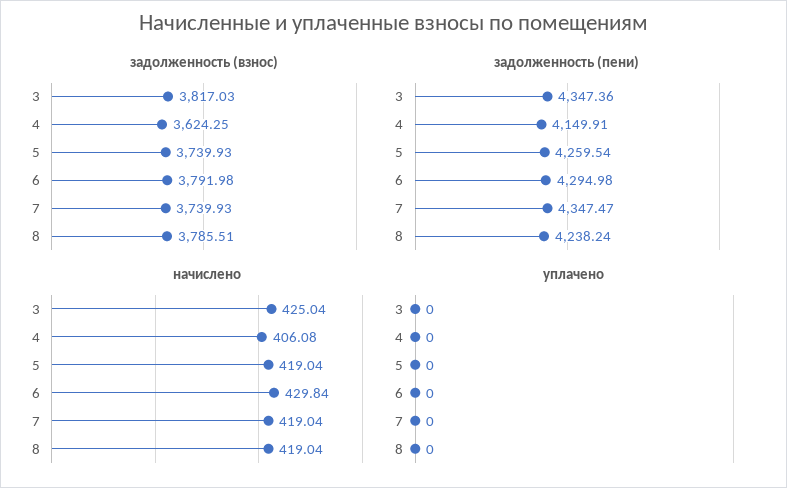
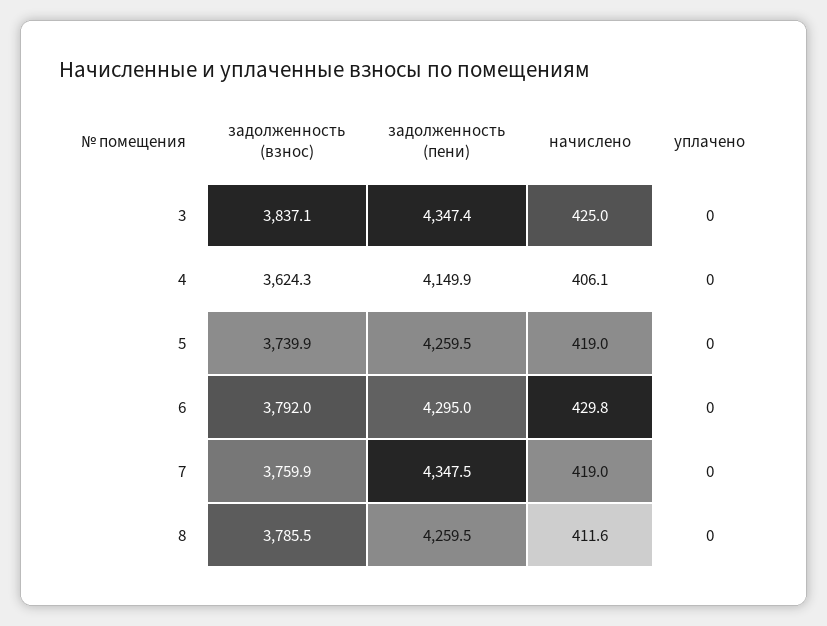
  {
    "задолженность (взнос)": {
-     "3": 3817.03,
+     "3": 3837.1,
      "4": 3624.25,
      "5": 3739.93,
      "6": 3791.98,
-     "7": 3739.93,
+     "7": 3759.9,
      "8": 3785.51
    },
    "задолженность (пени)": {
      "3": 4347.36,
      "4": 4149.91,
      "5": 4259.54,
      "6": 4294.98,
      "7": 4347.47,
-     "8": 4238.24
+     "8": 4259.5
    },
    "начислено": {
      "3": 425.04,
      "4": 406.08,
      "5": 419.04,
      "6": 429.84,
      "7": 419.04,
-     "8": 419.04
+     "8": 411.6
    },
    "уплачено": {
      "3": 0,
      "4": 0,
      "5": 0,
      "6": 0,
      "7": 0,
      "8": 0
    }
  }

